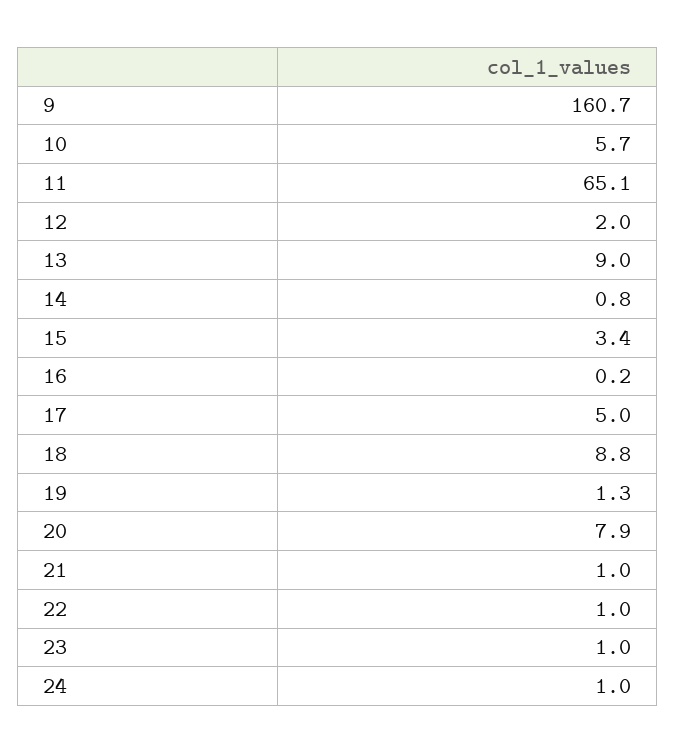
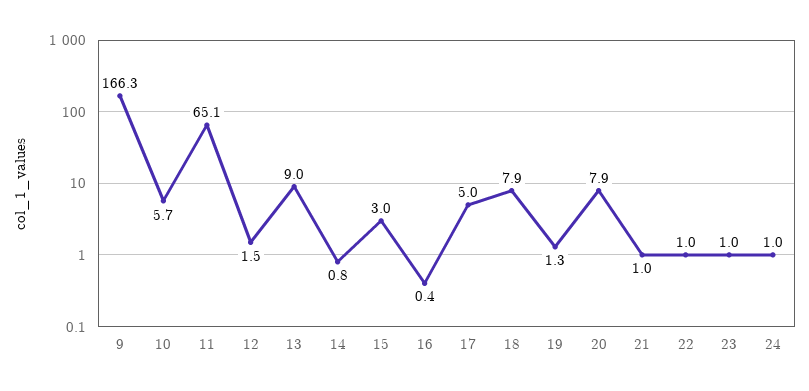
  {
-   "9": 160.7,
+   "9": 166.3,
    "10": 5.7,
    "11": 65.1,
-   "12": 2,
+   "12": 1.5,
    "13": 9,
    "14": 0.8,
-   "15": 3.4,
+   "15": 3,
-   "16": 0.2,
+   "16": 0.4,
    "17": 5,
-   "18": 8.8,
+   "18": 7.9,
    "19": 1.3,
    "20": 7.9,
    "21": 1,
    "22": 1,
    "23": 1,
    "24": 1
  }

